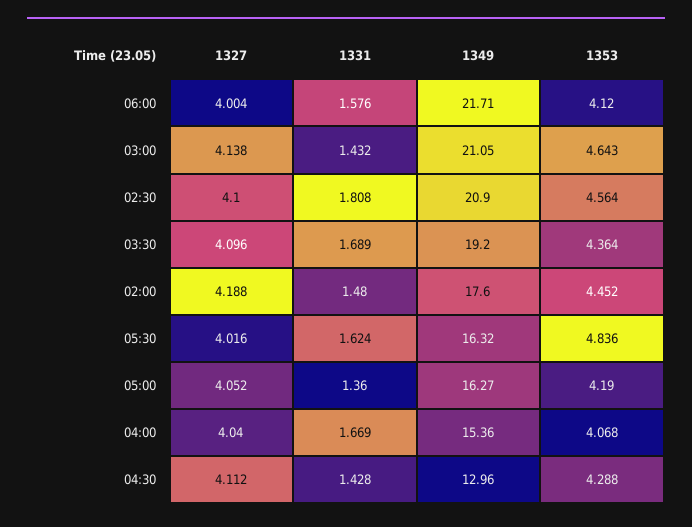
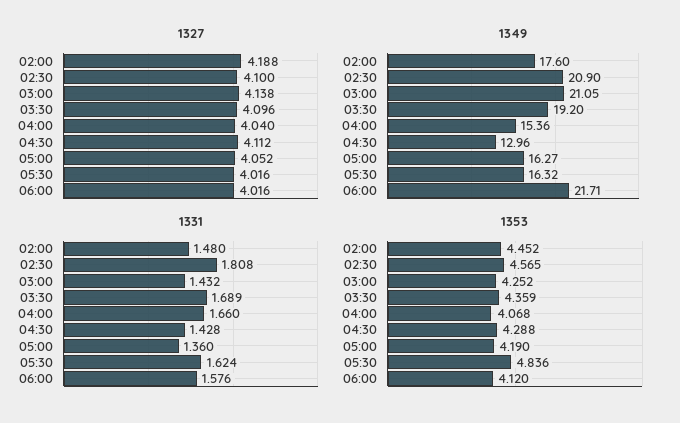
  {
    "1327": {
-     "06:00": 4.004,
+     "06:00": 4.016,
      "03:00": 4.138,
      "02:30": 4.1,
      "03:30": 4.096,
      "02:00": 4.188,
      "05:30": 4.016,
      "05:00": 4.052,
      "04:00": 4.04,
      "04:30": 4.112
    },
    "1331": {
      "06:00": 1.576,
      "03:00": 1.432,
      "02:30": 1.808,
      "03:30": 1.689,
      "02:00": 1.48,
      "05:30": 1.624,
      "05:00": 1.36,
-     "04:00": 1.669,
+     "04:00": 1.66,
      "04:30": 1.428
    },
    "1349": {
      "06:00": 21.71,
      "03:00": 21.05,
      "02:30": 20.9,
      "03:30": 19.2,
      "02:00": 17.6,
      "05:30": 16.32,
      "05:00": 16.27,
      "04:00": 15.36,
      "04:30": 12.96
    },
    "1353": {
      "06:00": 4.12,
-     "03:00": 4.643,
+     "03:00": 4.252,
-     "02:30": 4.564,
+     "02:30": 4.565,
-     "03:30": 4.364,
+     "03:30": 4.359,
      "02:00": 4.452,
      "05:30": 4.836,
      "05:00": 4.19,
      "04:00": 4.068,
      "04:30": 4.288
    }
  }

